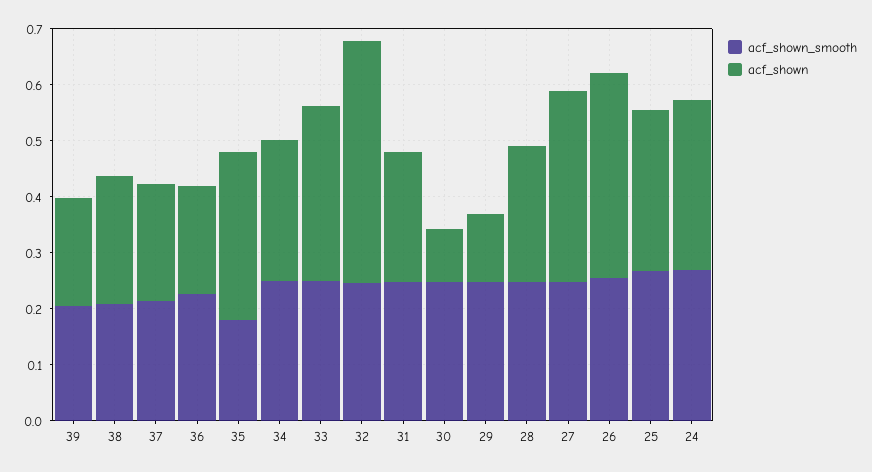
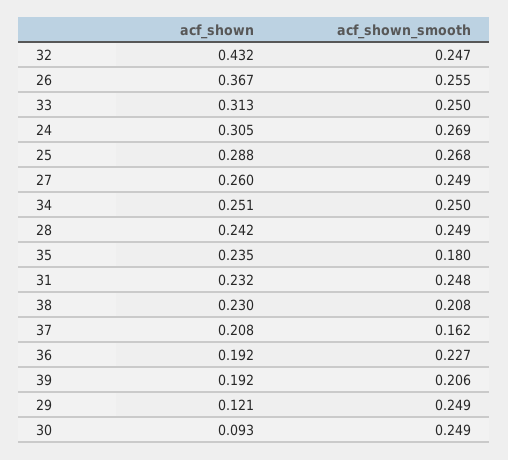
  {
    "acf_shown_smooth": {
      "39": 0.206,
      "38": 0.208,
-     "37": 0.22,
+     "37": 0.162,
      "36": 0.227,
      "35": 0.18,
      "34": 0.25,
      "33": 0.25,
      "32": 0.247,
      "31": 0.248,
      "30": 0.249,
      "29": 0.249,
      "28": 0.249,
      "27": 0.249,
      "26": 0.255,
      "25": 0.268,
      "24": 0.269
    },
    "acf_shown": {
      "39": 0.192,
      "38": 0.23,
      "37": 0.208,
      "36": 0.192,
-     "35": 0.3,
+     "35": 0.235,
      "34": 0.251,
      "33": 0.313,
      "32": 0.432,
      "31": 0.232,
      "30": 0.093,
      "29": 0.121,
      "28": 0.242,
-     "27": 0.34,
+     "27": 0.26,
      "26": 0.367,
      "25": 0.288,
      "24": 0.305
    }
  }

